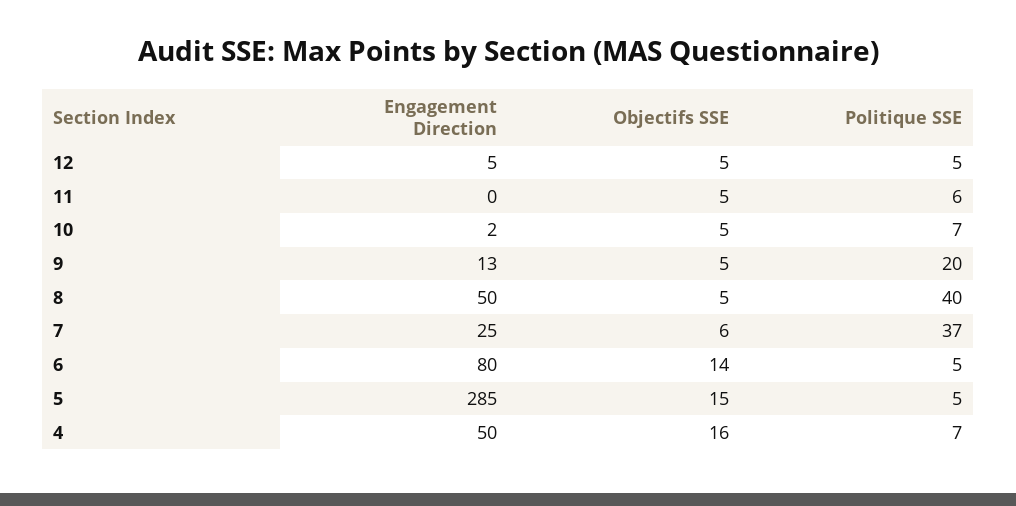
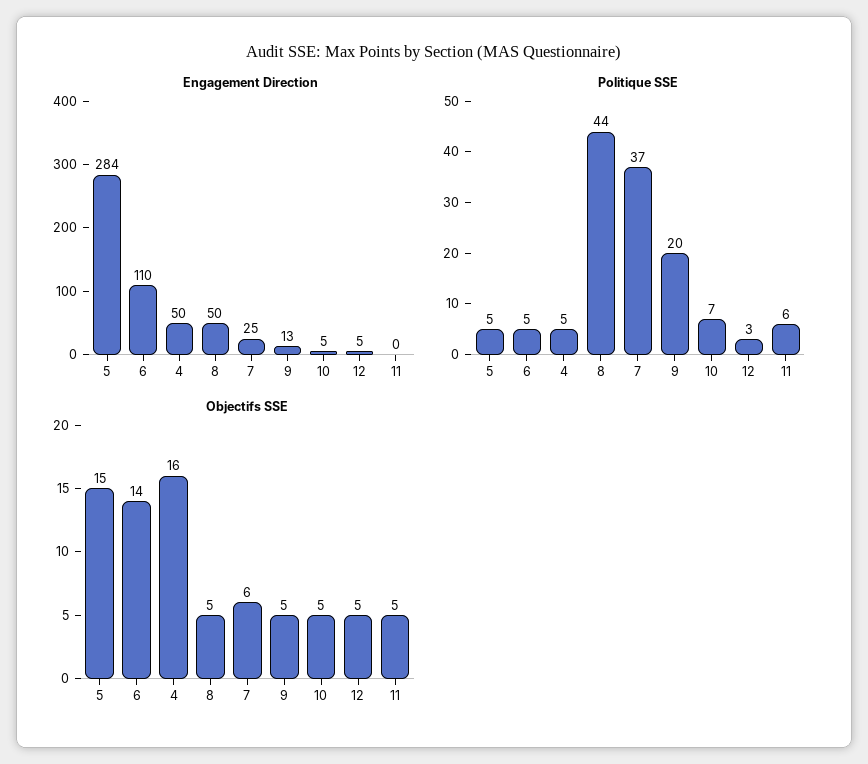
  {
    "Engagement Direction": {
      "12": 5,
      "11": 0,
-     "10": 2,
+     "10": 5,
      "9": 13,
      "8": 50,
      "7": 25,
-     "6": 80,
+     "6": 110,
-     "5": 285,
+     "5": 284,
      "4": 50
    },
    "Objectifs SSE": {
      "12": 5,
      "11": 5,
      "10": 5,
      "9": 5,
      "8": 5,
      "7": 6,
      "6": 14,
      "5": 15,
      "4": 16
    },
    "Politique SSE": {
-     "12": 5,
+     "12": 3,
      "11": 6,
      "10": 7,
      "9": 20,
-     "8": 40,
+     "8": 44,
      "7": 37,
      "6": 5,
      "5": 5,
-     "4": 7
+     "4": 5
    }
  }

